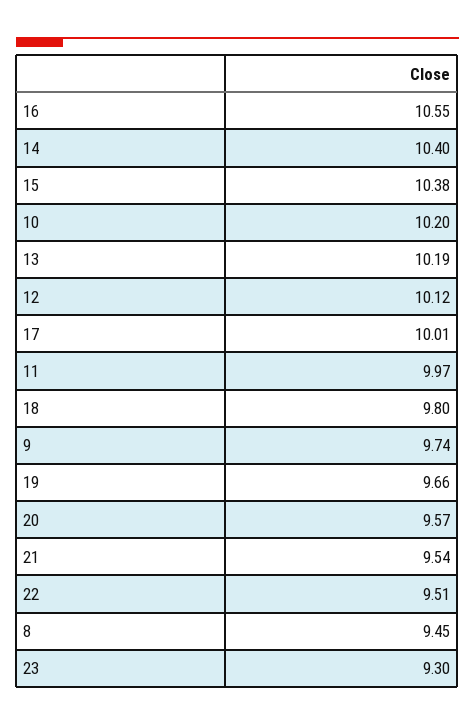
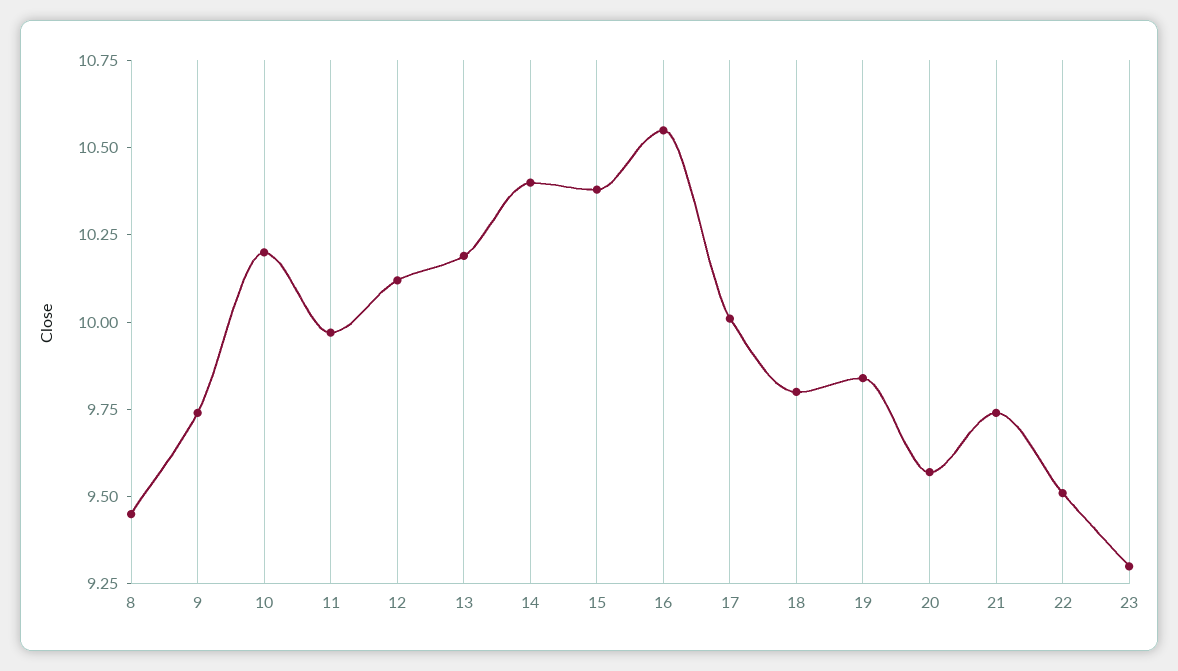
  {
    "16": 10.55,
    "14": 10.4,
    "15": 10.38,
    "10": 10.2,
    "13": 10.19,
    "12": 10.12,
    "17": 10.01,
    "11": 9.97,
    "18": 9.8,
    "9": 9.74,
-   "19": 9.66,
+   "19": 9.85,
    "20": 9.57,
-   "21": 9.54,
+   "21": 9.75,
    "22": 9.51,
    "8": 9.45,
    "23": 9.3
  }

